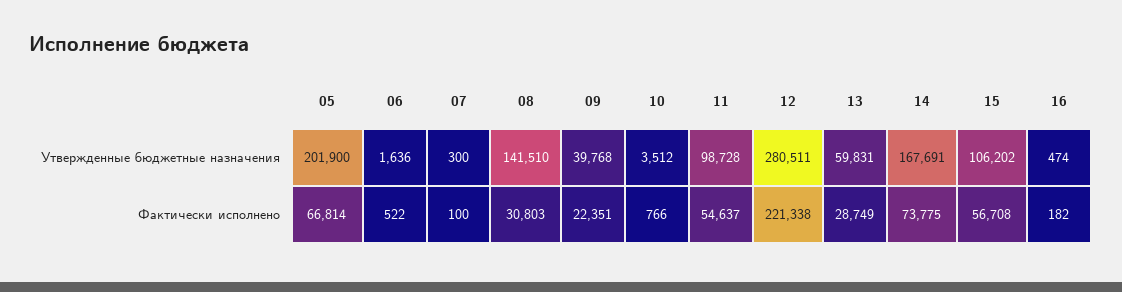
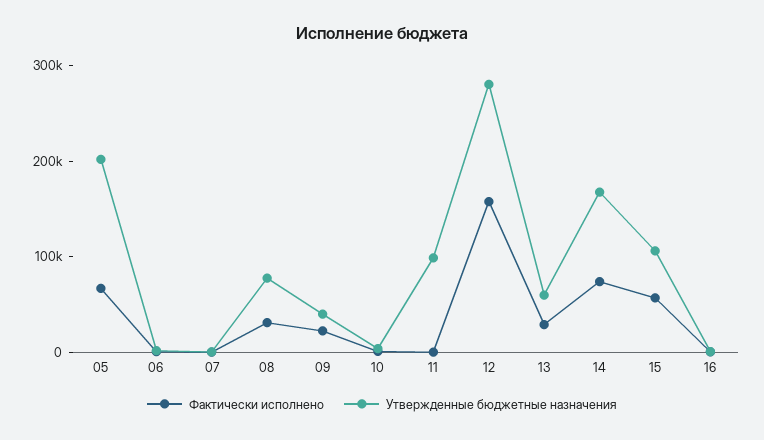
  {
    "Утвержденные бюджетные назначения": {
      "05": 201900,
      "06": 1636,
      "07": 300,
-     "08": 141510,
+     "08": 80000,
      "09": 39768,
      "10": 3512,
      "11": 98728,
      "12": 280511,
      "13": 59831,
      "14": 167691,
      "15": 106202,
      "16": 474
    },
    "Фактически исполнено": {
      "05": 66814,
      "06": 522,
      "07": 100,
      "08": 30803,
      "09": 22351,
      "10": 766,
-     "11": 54637,
+     "11": 0,
-     "12": 221338,
+     "12": 160000,
      "13": 28749,
      "14": 73775,
      "15": 56708,
      "16": 182
    }
  }

